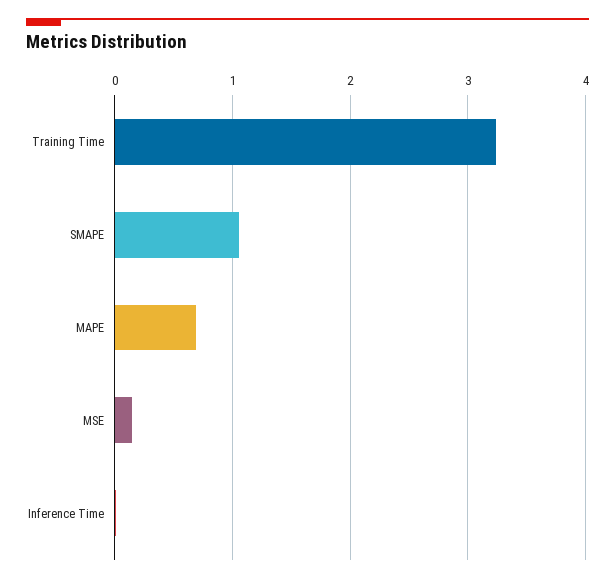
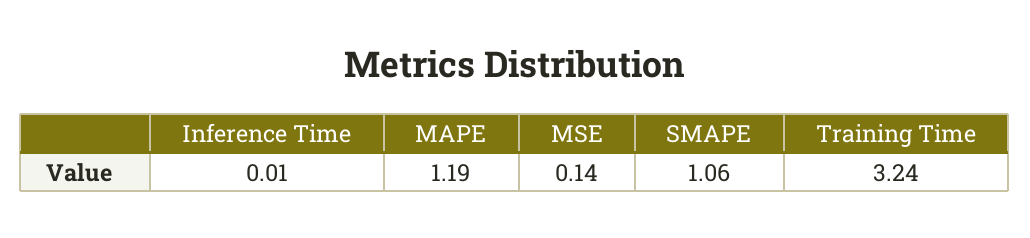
  {
    "Training Time": 3.24,
    "SMAPE": 1.06,
-   "MAPE": 0.7,
+   "MAPE": 1.19,
    "MSE": 0.14,
    "Inference Time": 0.01
  }

